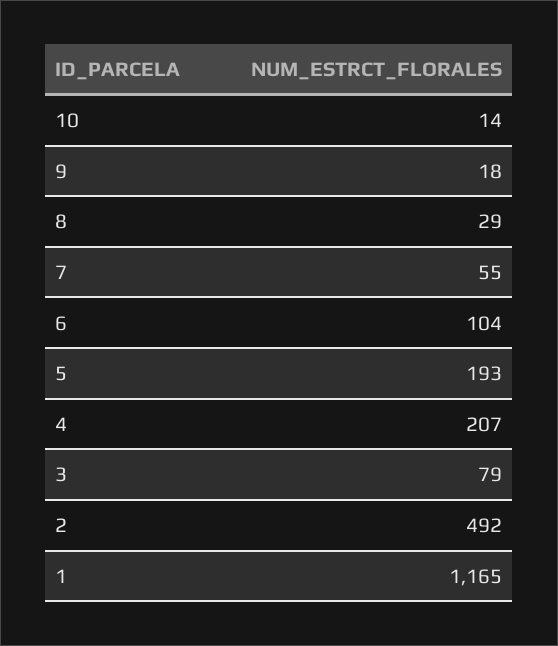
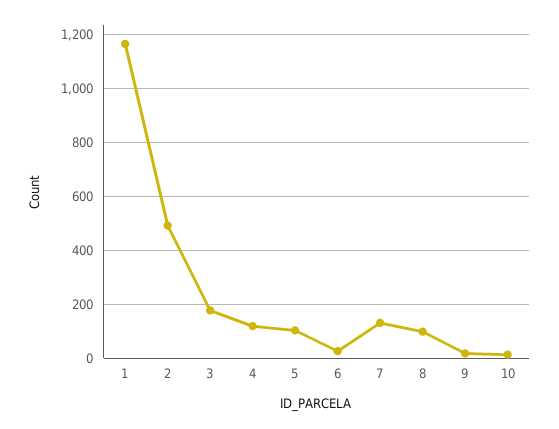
  {
    "10": 14,
    "9": 18,
-   "8": 29,
+   "8": 100,
-   "7": 55,
+   "7": 125,
-   "6": 104,
+   "6": 25,
-   "5": 193,
+   "5": 100,
-   "4": 207,
+   "4": 125,
-   "3": 79,
+   "3": 175,
    "2": 492,
    "1": 1165
  }

